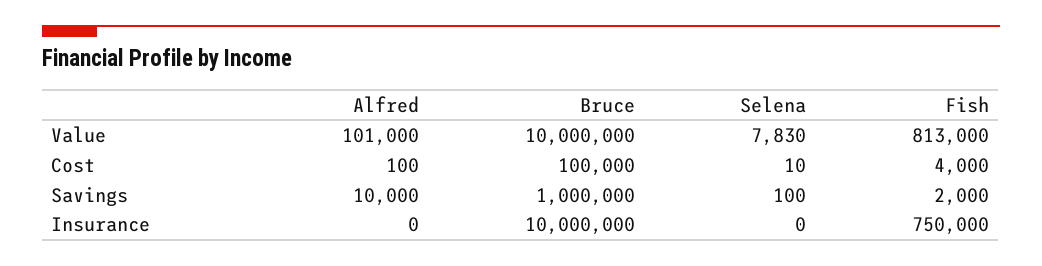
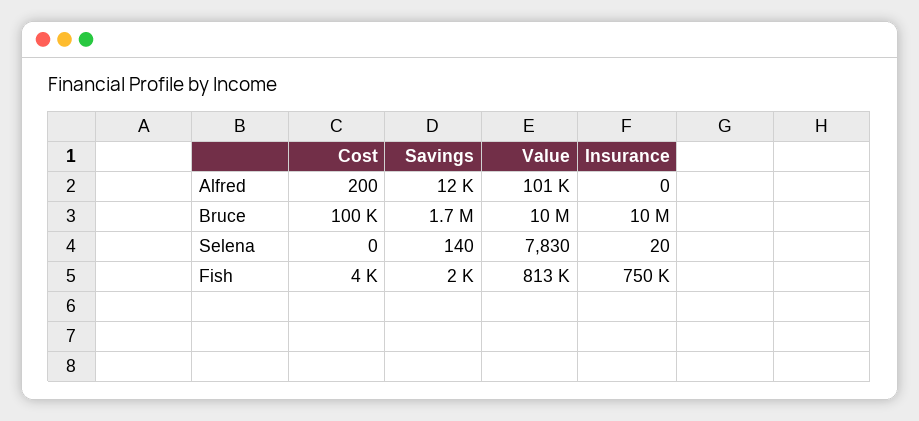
  {
    "Alfred": {
      "Value": 101000,
-     "Cost": 100,
+     "Cost": 200,
-     "Savings": 10000,
+     "Savings": 12000,
      "Insurance": 0
    },
    "Bruce": {
      "Value": 10000000,
      "Cost": 100000,
-     "Savings": 1000000,
+     "Savings": 1700000,
      "Insurance": 10000000
    },
    "Selena": {
      "Value": 7830,
-     "Cost": 10,
+     "Cost": 0,
-     "Savings": 100,
+     "Savings": 140,
-     "Insurance": 0
+     "Insurance": 20
    },
    "Fish": {
      "Value": 813000,
      "Cost": 4000,
      "Savings": 2000,
      "Insurance": 750000
    }
  }

